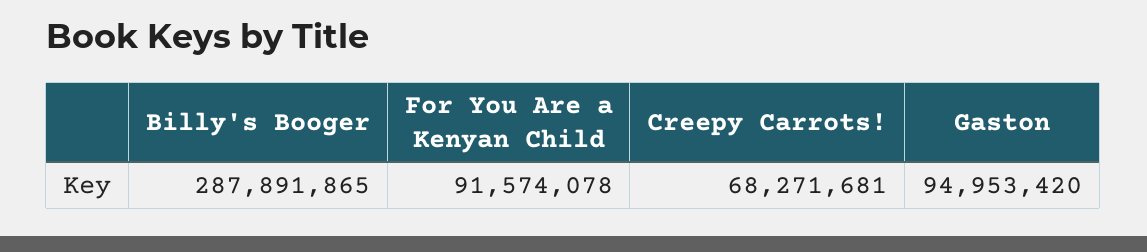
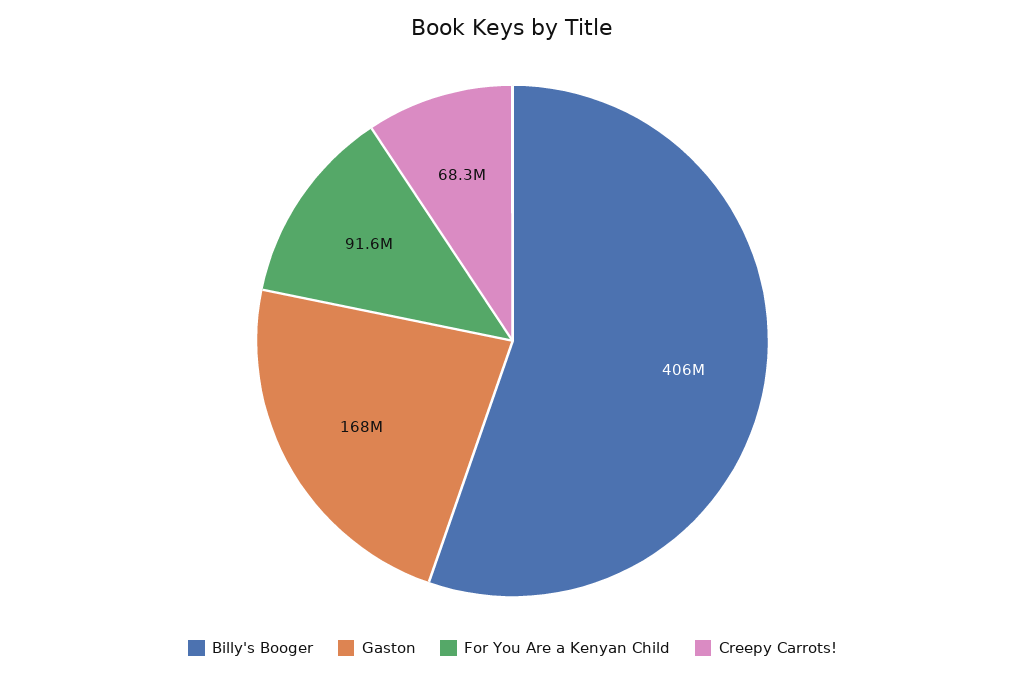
  {
-   "Billy's Booger": 287891865,
+   "Billy's Booger": 406000000,
    "For You Are a Kenyan Child": 91574078,
    "Creepy Carrots!": 68271681,
-   "Gaston": 94953420
+   "Gaston": 168000000
  }

